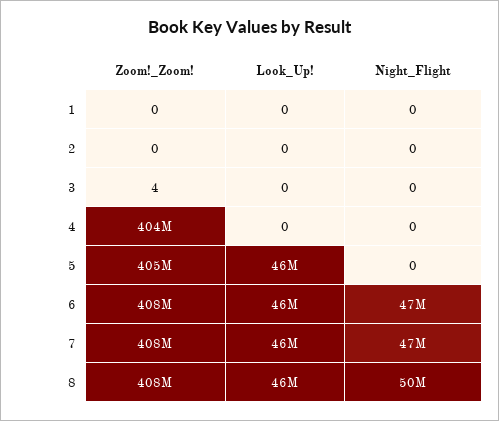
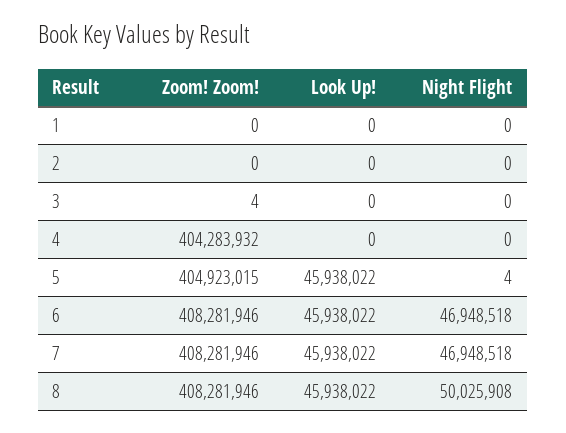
  {
    "Zoom!_Zoom!": {
      "1": 0,
      "2": 0,
      "3": 4,
      "4": 404283932,
      "5": 404923015,
      "6": 408281946,
      "7": 408281946,
      "8": 408281946
    },
    "Look_Up!": {
      "1": 0,
      "2": 0,
      "3": 0,
      "4": 0,
      "5": 45938022,
      "6": 45938022,
      "7": 45938022,
      "8": 45938022
    },
    "Night_Flight": {
      "1": 0,
      "2": 0,
      "3": 0,
      "4": 0,
-     "5": 0,
+     "5": 4,
      "6": 46948518,
      "7": 46948518,
      "8": 50025908
    }
  }

